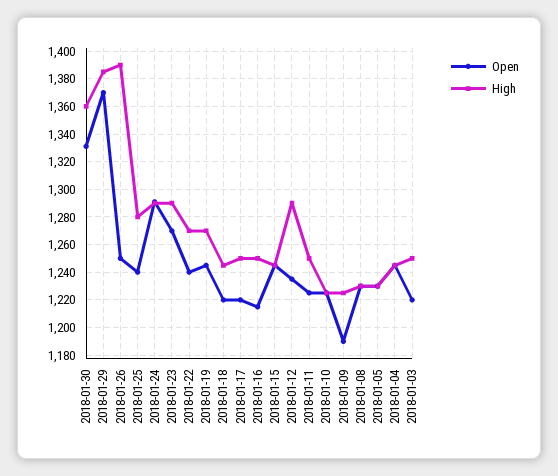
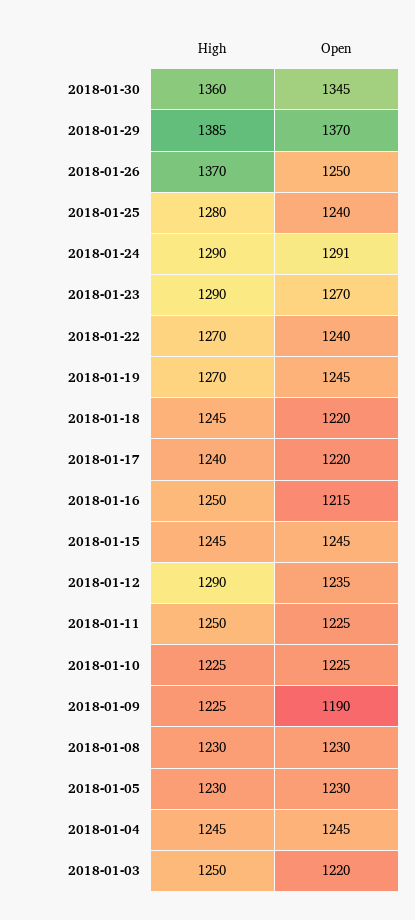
  {
    "Open": {
-     "2018-01-30": 1330,
+     "2018-01-30": 1345,
      "2018-01-29": 1370,
      "2018-01-26": 1250,
      "2018-01-25": 1240,
      "2018-01-24": 1291,
      "2018-01-23": 1270,
      "2018-01-22": 1240,
      "2018-01-19": 1245,
      "2018-01-18": 1220,
      "2018-01-17": 1220,
      "2018-01-16": 1215,
      "2018-01-15": 1245,
      "2018-01-12": 1235,
      "2018-01-11": 1225,
      "2018-01-10": 1225,
      "2018-01-09": 1190,
      "2018-01-08": 1230,
      "2018-01-05": 1230,
      "2018-01-04": 1245,
      "2018-01-03": 1220
    },
    "High": {
      "2018-01-30": 1360,
      "2018-01-29": 1385,
-     "2018-01-26": 1390,
+     "2018-01-26": 1370,
      "2018-01-25": 1280,
      "2018-01-24": 1290,
      "2018-01-23": 1290,
      "2018-01-22": 1270,
      "2018-01-19": 1270,
      "2018-01-18": 1245,
-     "2018-01-17": 1250,
+     "2018-01-17": 1240,
      "2018-01-16": 1250,
      "2018-01-15": 1245,
      "2018-01-12": 1290,
      "2018-01-11": 1250,
      "2018-01-10": 1225,
      "2018-01-09": 1225,
      "2018-01-08": 1230,
      "2018-01-05": 1230,
      "2018-01-04": 1245,
      "2018-01-03": 1250
    }
  }

